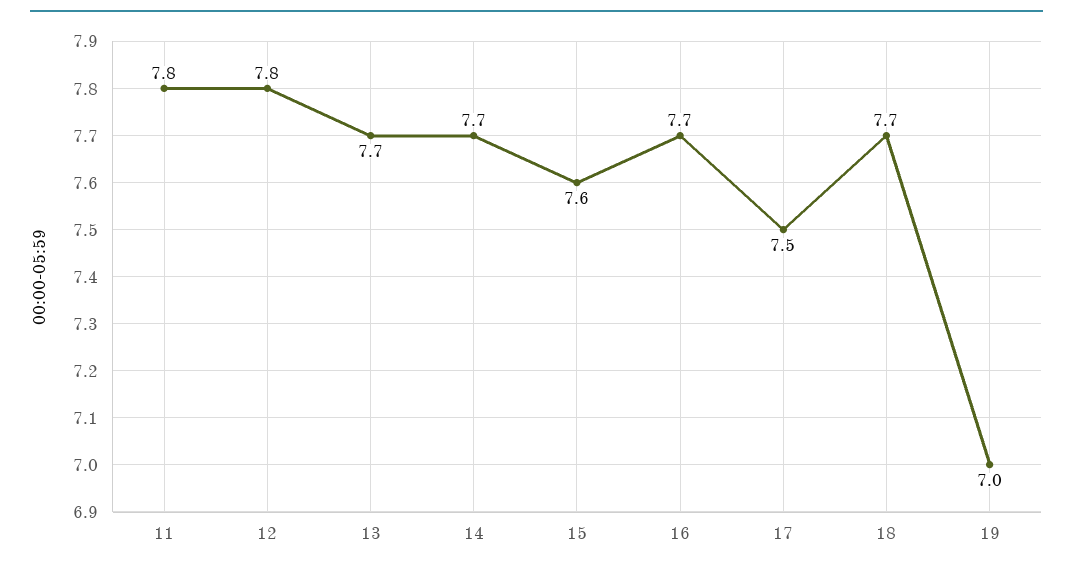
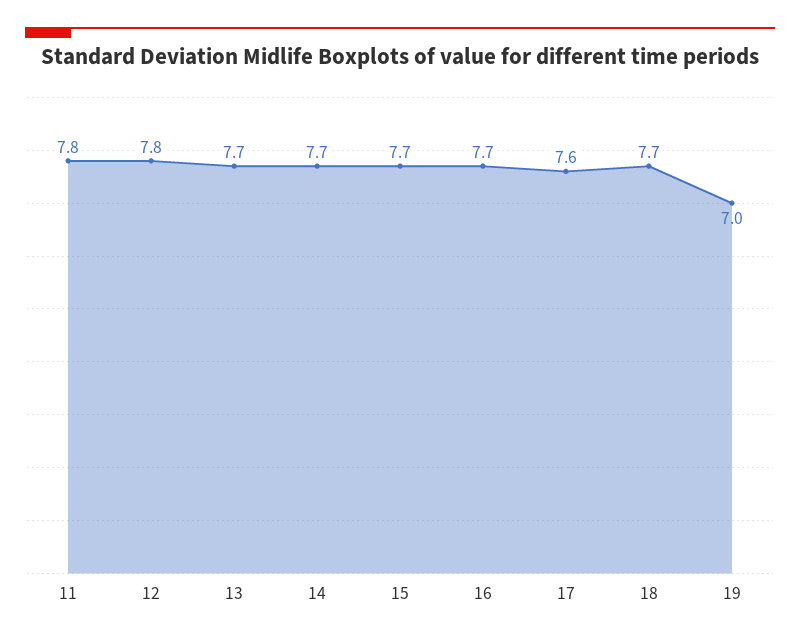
  {
    "11": 7.8,
    "12": 7.8,
    "13": 7.7,
    "14": 7.7,
-   "15": 7.6,
+   "15": 7.7,
    "16": 7.7,
-   "17": 7.5,
+   "17": 7.6,
    "18": 7.7,
    "19": 7
  }

